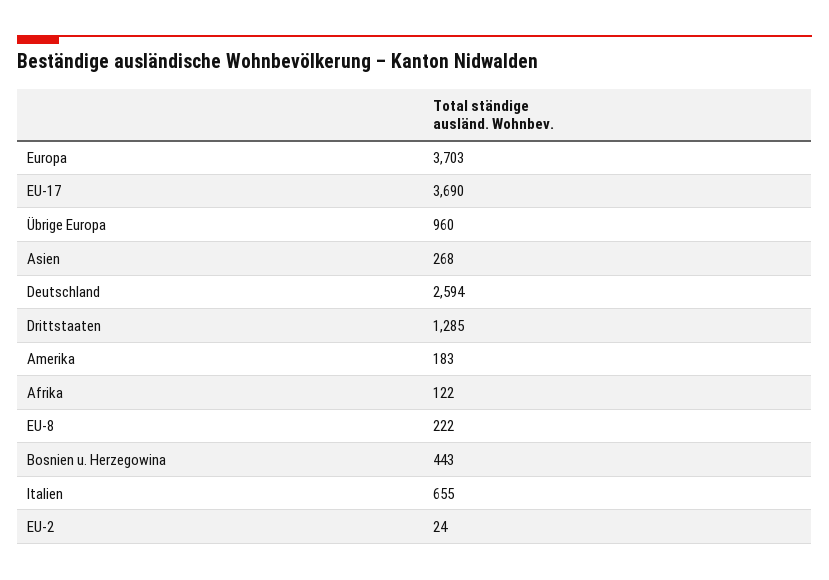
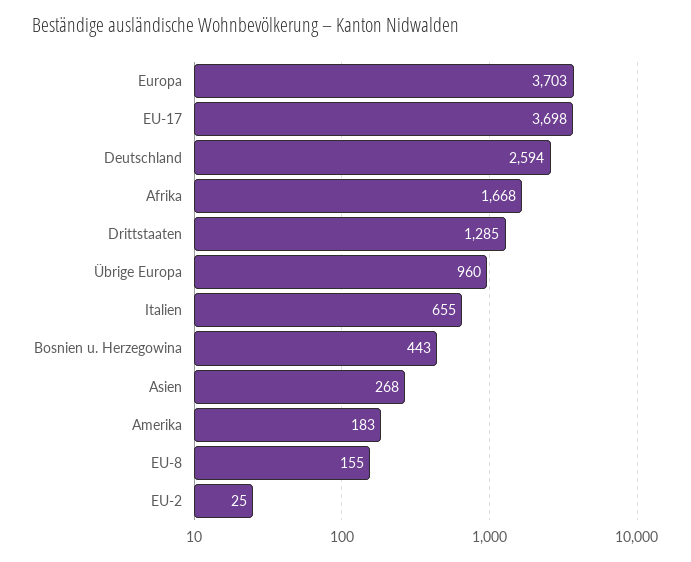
  {
    "Europa": 3703,
-   "EU-17": 3690,
+   "EU-17": 3698,
    "Übrige Europa": 960,
    "Asien": 268,
    "Deutschland": 2594,
    "Drittstaaten": 1285,
    "Amerika": 183,
-   "Afrika": 122,
+   "Afrika": 1668,
-   "EU-8": 222,
+   "EU-8": 155,
    "Bosnien u. Herzegowina": 443,
    "Italien": 655,
-   "EU-2": 24
+   "EU-2": 25
  }

